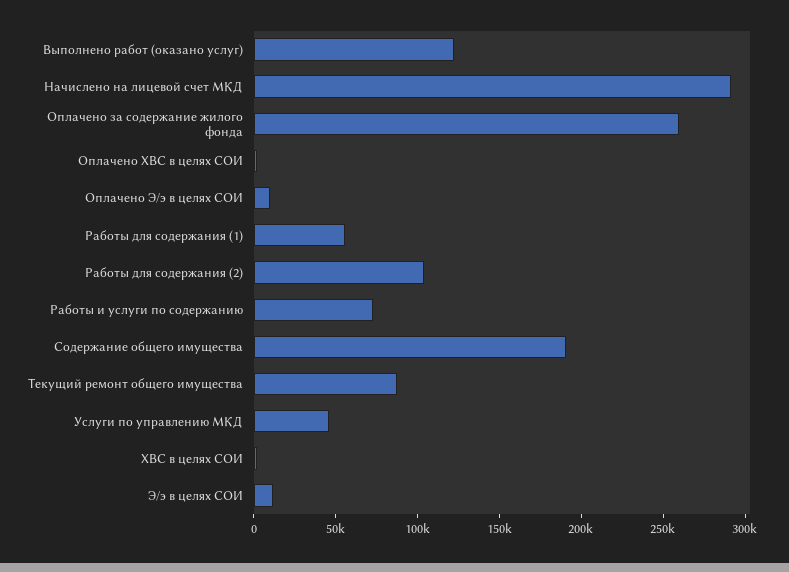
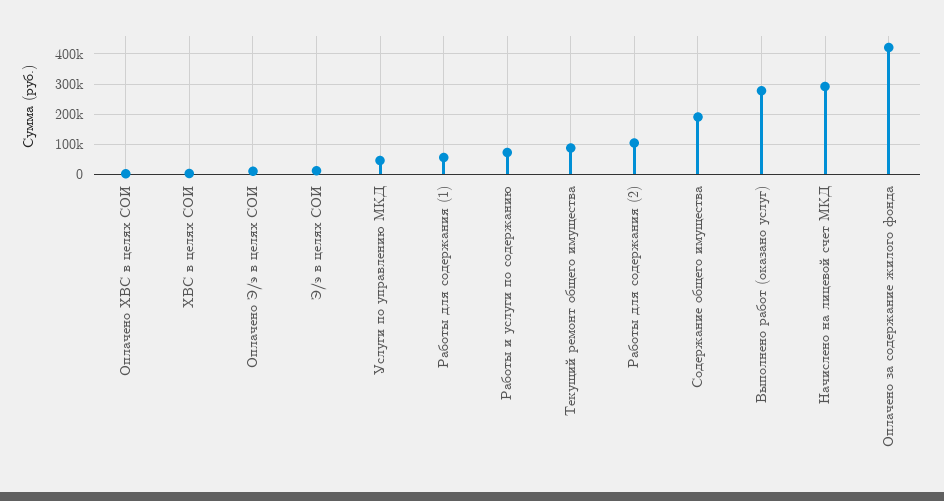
  {
-   "Выполнено работ (оказано услуг)": 120000,
+   "Выполнено работ (оказано услуг)": 280000,
    "Начислено на лицевой счет МКД": 290000,
-   "Оплачено за содержание жилого фонда": 260000,
+   "Оплачено за содержание жилого фонда": 420000,
    "Оплачено ХВС в целях СОИ": 0,
    "Оплачено Э/э в целях СОИ": 10000,
    "Работы для содержания (1)": 60000,
    "Работы для содержания (2)": 100000,
    "Работы и услуги по содержанию": 70000,
    "Содержание общего имущества": 190000,
    "Текущий ремонт общего имущества": 90000,
    "Услуги по управлению МКД": 50000,
    "ХВС в целях СОИ": 0,
    "Э/э в целях СОИ": 10000
  }

